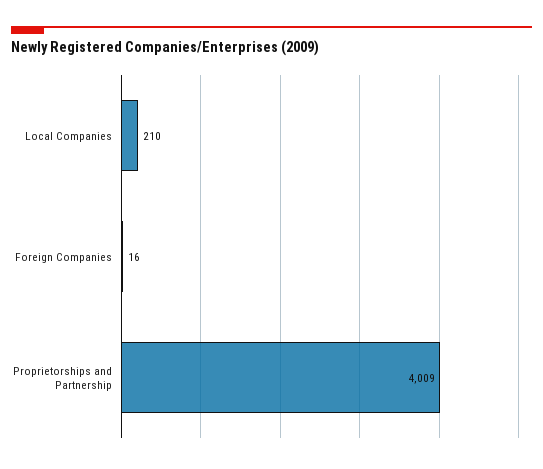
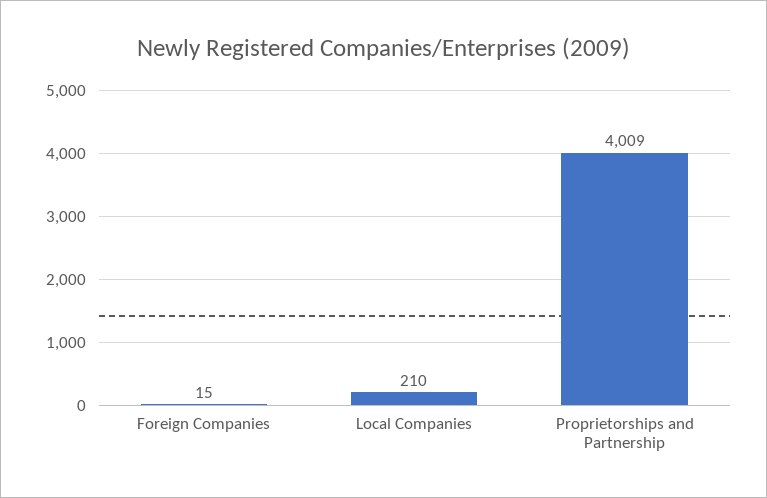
  {
    "Local Companies": 210,
-   "Foreign Companies": 16,
+   "Foreign Companies": 15,
    "Proprietorships and Partnership": 4009
  }

